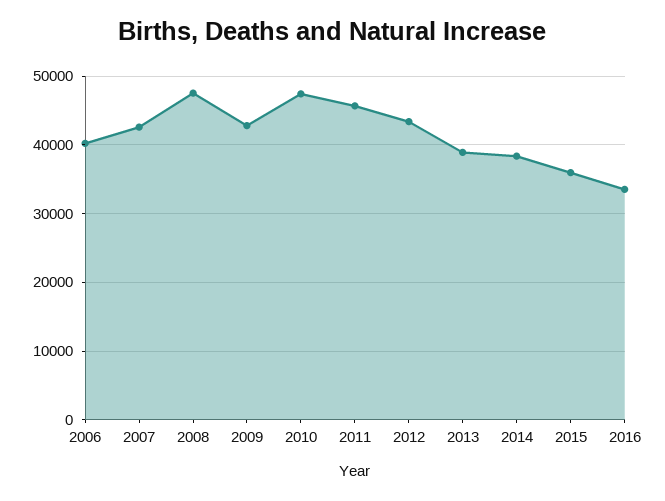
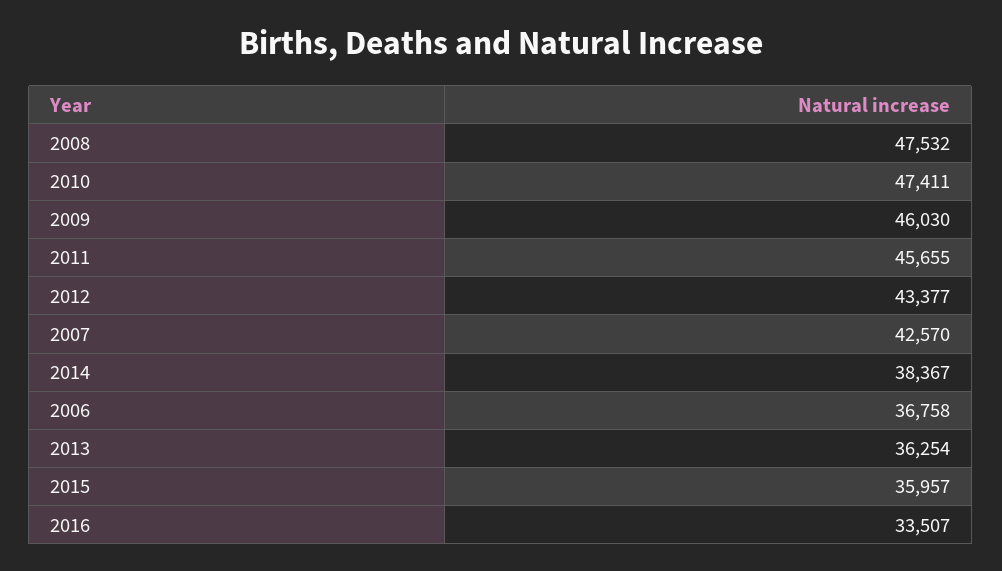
  {
-   "2006": 40000,
+   "2006": 36758,
    "2007": 42570,
    "2008": 47532,
-   "2009": 43000,
+   "2009": 46030,
    "2010": 47411,
    "2011": 45655,
    "2012": 43377,
-   "2013": 39000,
+   "2013": 36254,
    "2014": 38367,
    "2015": 35957,
    "2016": 33507
  }

